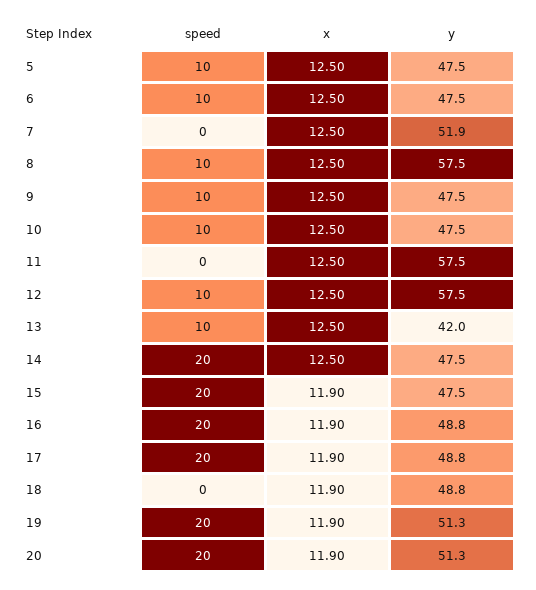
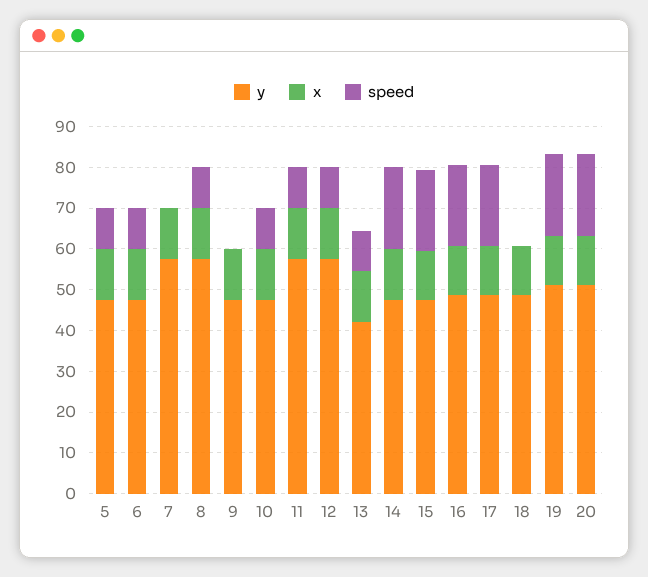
  {
    "speed": {
      "5": 10,
      "6": 10,
      "7": 0,
      "8": 10,
-     "9": 10,
+     "9": 0,
      "10": 10,
-     "11": 0,
+     "11": 10,
      "12": 10,
      "13": 10,
      "14": 20,
      "15": 20,
      "16": 20,
      "17": 20,
      "18": 0,
      "19": 20,
      "20": 20
    },
    "x": {
      "5": 12.5,
      "6": 12.5,
      "7": 12.5,
      "8": 12.5,
      "9": 12.5,
      "10": 12.5,
      "11": 12.5,
      "12": 12.5,
      "13": 12.5,
      "14": 12.5,
      "15": 11.9,
      "16": 11.9,
      "17": 11.9,
      "18": 11.9,
      "19": 11.9,
      "20": 11.9
    },
    "y": {
      "5": 47.5,
      "6": 47.5,
-     "7": 51.9,
+     "7": 58,
      "8": 57.5,
      "9": 47.5,
      "10": 47.5,
      "11": 57.5,
      "12": 57.5,
      "13": 42,
      "14": 47.5,
      "15": 47.5,
      "16": 48.8,
      "17": 48.8,
      "18": 48.8,
      "19": 51.3,
      "20": 51.3
    }
  }

